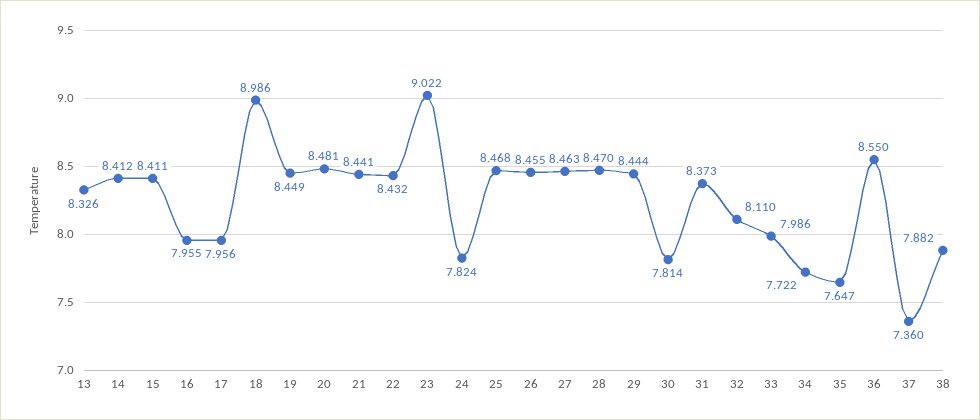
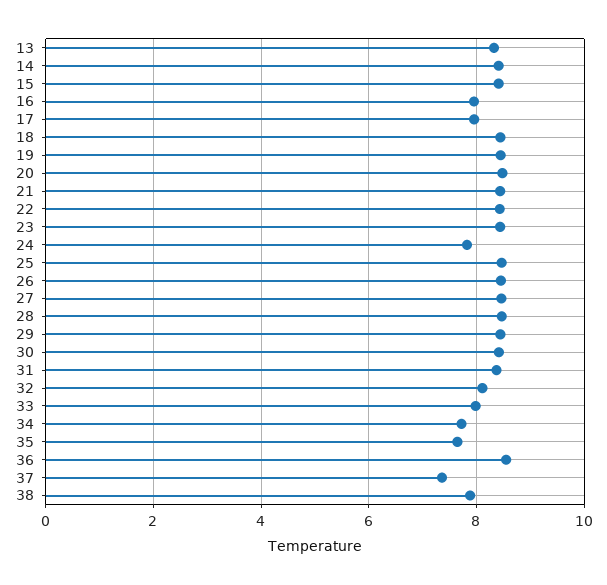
  {
    "13": 8.326,
    "14": 8.412,
    "15": 8.411,
    "16": 7.955,
    "17": 7.956,
-   "18": 8.986,
+   "18": 8.4,
    "19": 8.449,
    "20": 8.481,
    "21": 8.441,
    "22": 8.432,
-   "23": 9.022,
+   "23": 8.4,
    "24": 7.824,
    "25": 8.468,
    "26": 8.455,
    "27": 8.463,
    "28": 8.47,
    "29": 8.444,
-   "30": 7.814,
+   "30": 8.4,
    "31": 8.373,
    "32": 8.11,
    "33": 7.986,
    "34": 7.722,
    "35": 7.647,
    "36": 8.55,
    "37": 7.36,
    "38": 7.882
  }

